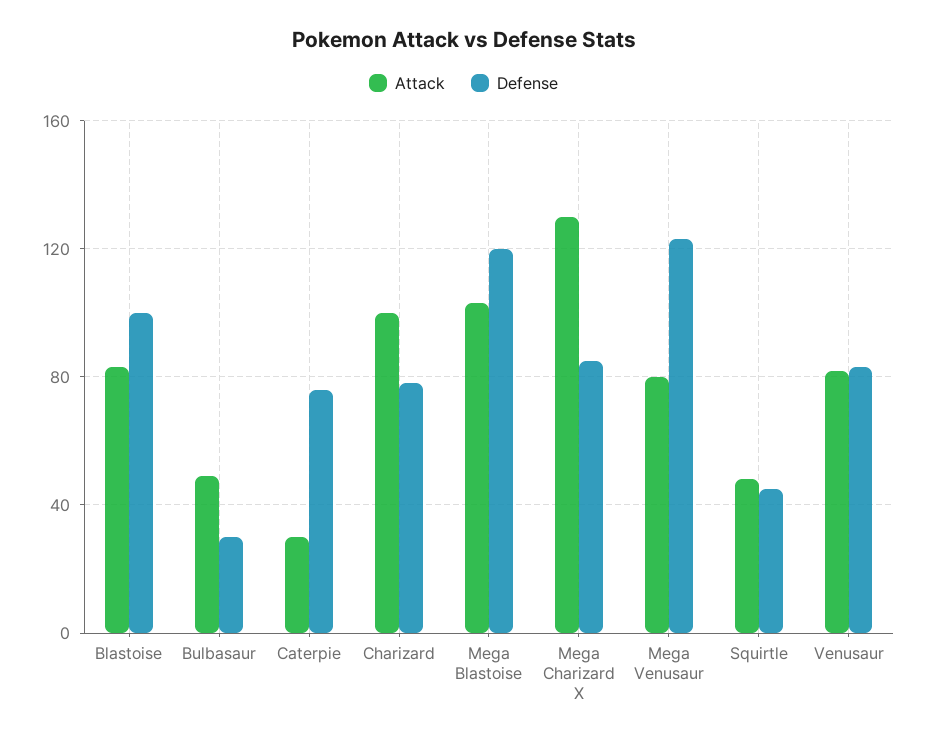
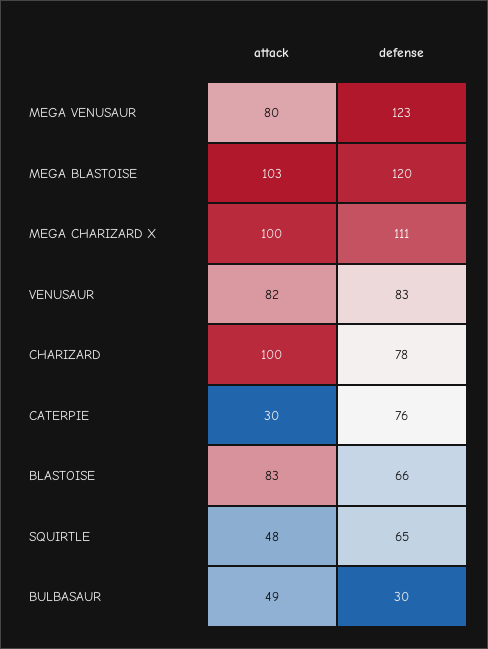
  {
    "Attack": {
      "Blastoise": 83,
      "Bulbasaur": 49,
      "Caterpie": 30,
      "Charizard": 100,
      "Mega Blastoise": 103,
-     "Mega Charizard X": 130,
+     "Mega Charizard X": 100,
      "Mega Venusaur": 80,
      "Squirtle": 48,
      "Venusaur": 82
    },
    "Defense": {
-     "Blastoise": 100,
+     "Blastoise": 66,
      "Bulbasaur": 30,
      "Caterpie": 76,
      "Charizard": 78,
      "Mega Blastoise": 120,
-     "Mega Charizard X": 85,
+     "Mega Charizard X": 111,
      "Mega Venusaur": 123,
-     "Squirtle": 45,
+     "Squirtle": 65,
      "Venusaur": 83
    }
  }

